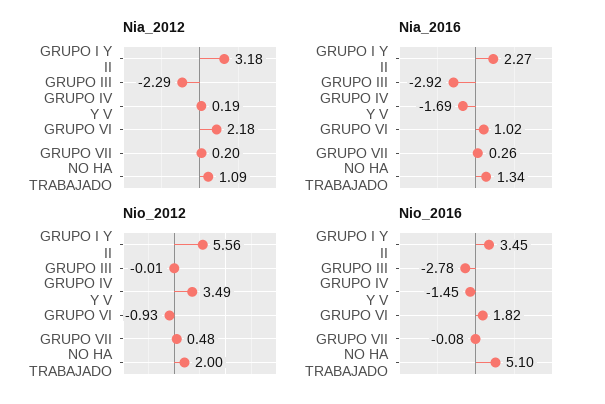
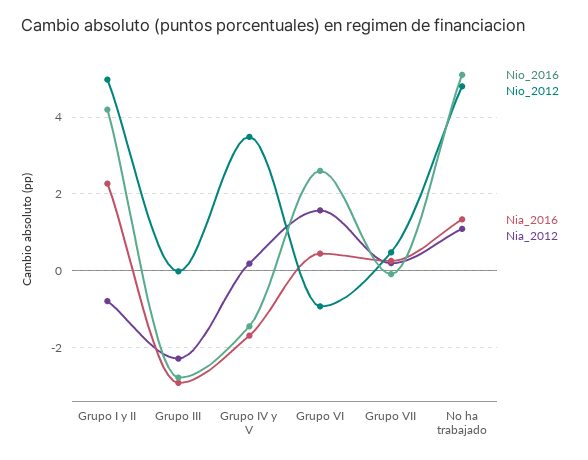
  {
    "Nia_2012": {
-     "GRUPO I Y II": 3.18,
+     "GRUPO I Y II": -0.8,
      "GRUPO III": -2.29,
      "GRUPO IV Y V": 0.19,
-     "GRUPO VI": 2.18,
+     "GRUPO VI": 1.6,
      "GRUPO VII": 0.2,
      "NO HA TRABAJADO": 1.09
    },
    "Nia_2016": {
      "GRUPO I Y II": 2.27,
      "GRUPO III": -2.92,
      "GRUPO IV Y V": -1.69,
-     "GRUPO VI": 1.02,
+     "GRUPO VI": 0.4,
      "GRUPO VII": 0.26,
      "NO HA TRABAJADO": 1.34
    },
    "Nio_2012": {
-     "GRUPO I Y II": 5.56,
+     "GRUPO I Y II": 5,
      "GRUPO III": -0.01,
      "GRUPO IV Y V": 3.49,
      "GRUPO VI": -0.93,
      "GRUPO VII": 0.48,
-     "NO HA TRABAJADO": 2
+     "NO HA TRABAJADO": 4.8
    },
    "Nio_2016": {
-     "GRUPO I Y II": 3.45,
+     "GRUPO I Y II": 4.2,
      "GRUPO III": -2.78,
      "GRUPO IV Y V": -1.45,
-     "GRUPO VI": 1.82,
+     "GRUPO VI": 2.6,
      "GRUPO VII": -0.08,
      "NO HA TRABAJADO": 5.1
    }
  }

